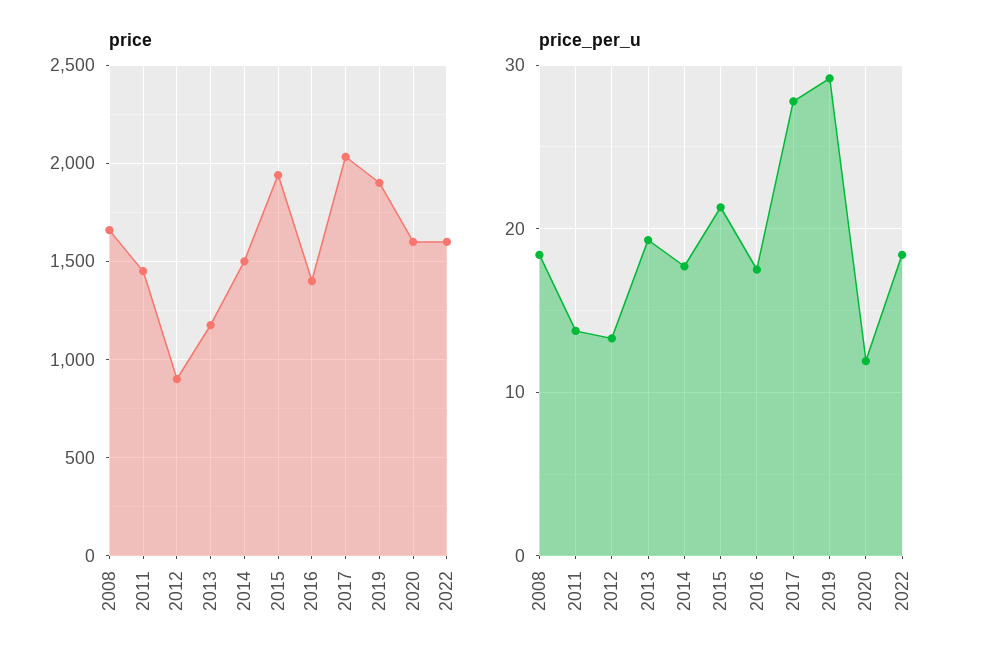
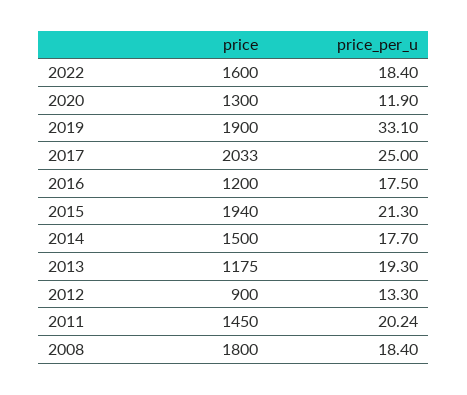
  {
    "price": {
-     "2008": 1650,
+     "2008": 1800,
      "2011": 1450,
      "2012": 900,
      "2013": 1175,
      "2014": 1500,
      "2015": 1940,
-     "2016": 1400,
+     "2016": 1200,
      "2017": 2033,
      "2019": 1900,
-     "2020": 1600,
+     "2020": 1300,
      "2022": 1600
    },
    "price_per_u": {
      "2008": 18.4,
-     "2011": 14,
+     "2011": 20.24,
      "2012": 13.3,
      "2013": 19.3,
      "2014": 17.7,
      "2015": 21.3,
      "2016": 17.5,
-     "2017": 28,
+     "2017": 25,
-     "2019": 29,
+     "2019": 33.1,
      "2020": 11.9,
      "2022": 18.4
    }
  }

